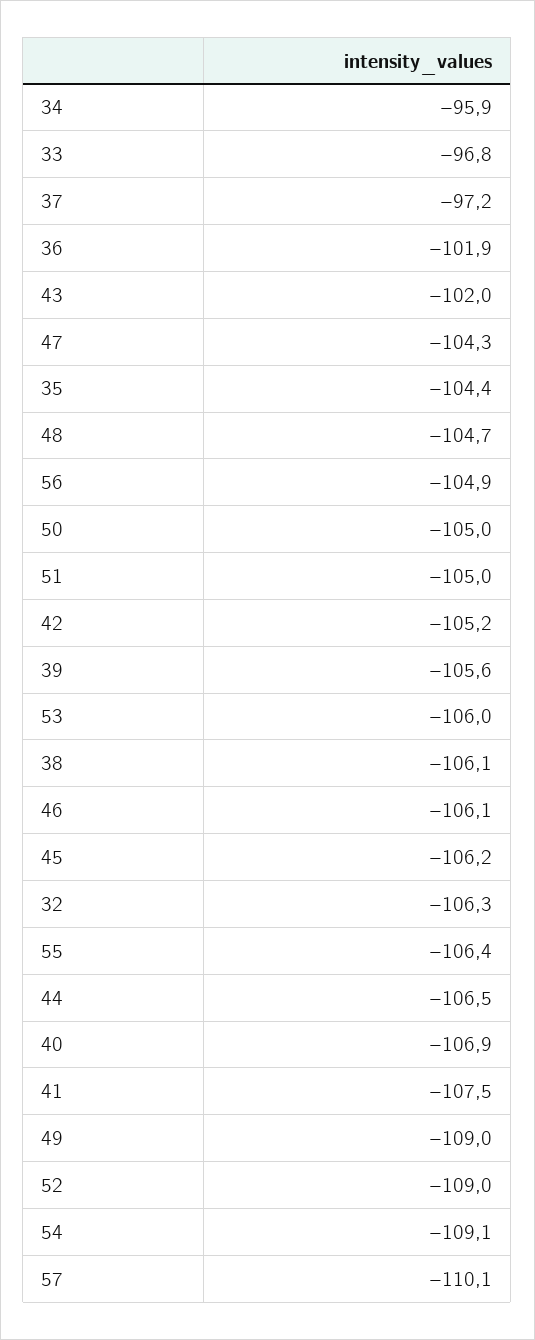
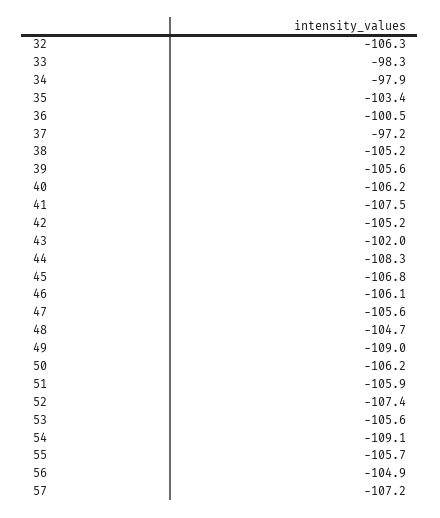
  {
-   "34": -95.9,
+   "34": -97.9,
-   "33": -96.8,
+   "33": -98.3,
    "37": -97.2,
-   "36": -101.9,
+   "36": -100.5,
    "43": -102,
-   "47": -104.3,
+   "47": -105.6,
-   "35": -104.4,
+   "35": -103.4,
    "48": -104.7,
    "56": -104.9,
-   "50": -105,
+   "50": -106.2,
-   "51": -105,
+   "51": -105.9,
    "42": -105.2,
    "39": -105.6,
-   "53": -106,
+   "53": -105.6,
-   "38": -106.1,
+   "38": -105.2,
    "46": -106.1,
-   "45": -106.2,
+   "45": -106.8,
    "32": -106.3,
-   "55": -106.4,
+   "55": -105.7,
-   "44": -106.5,
+   "44": -108.3,
-   "40": -106.9,
+   "40": -106.2,
    "41": -107.5,
    "49": -109,
-   "52": -109,
+   "52": -107.4,
    "54": -109.1,
-   "57": -110.1
+   "57": -107.2
  }

